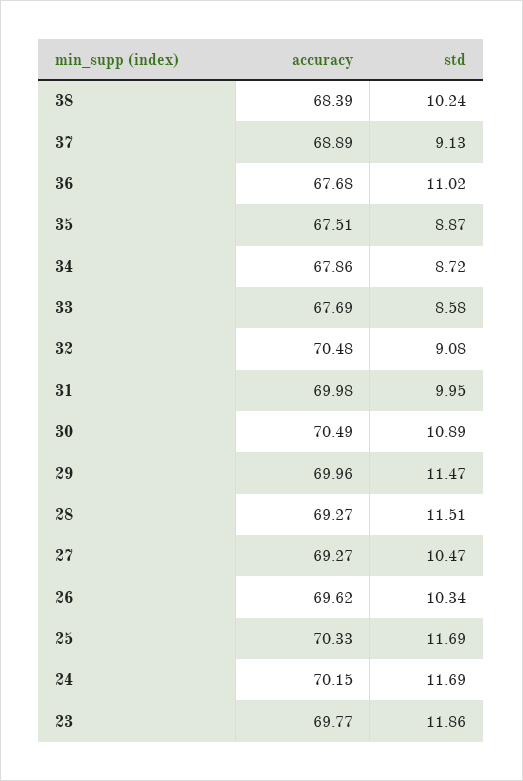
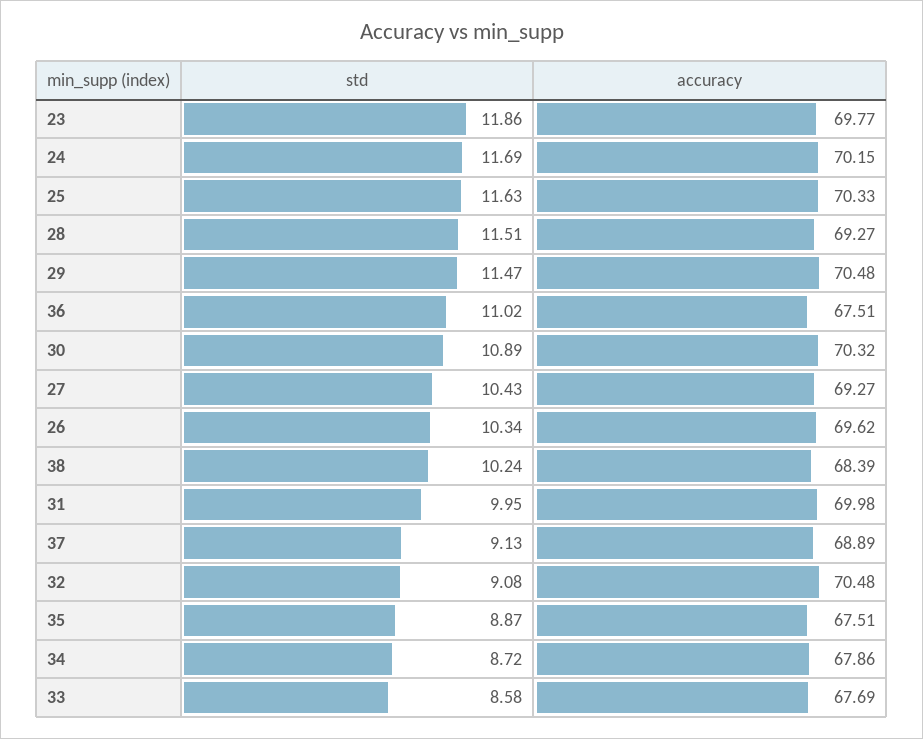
  {
    "accuracy": {
      "38": 68.39,
      "37": 68.89,
-     "36": 67.68,
+     "36": 67.51,
      "35": 67.51,
      "34": 67.86,
      "33": 67.69,
      "32": 70.48,
      "31": 69.98,
-     "30": 70.49,
+     "30": 70.32,
-     "29": 69.96,
+     "29": 70.48,
      "28": 69.27,
      "27": 69.27,
      "26": 69.62,
      "25": 70.33,
      "24": 70.15,
      "23": 69.77
    },
    "std": {
      "38": 10.24,
      "37": 9.13,
      "36": 11.02,
      "35": 8.87,
      "34": 8.72,
      "33": 8.58,
      "32": 9.08,
      "31": 9.95,
      "30": 10.89,
      "29": 11.47,
      "28": 11.51,
-     "27": 10.47,
+     "27": 10.43,
      "26": 10.34,
-     "25": 11.69,
+     "25": 11.63,
      "24": 11.69,
      "23": 11.86
    }
  }

